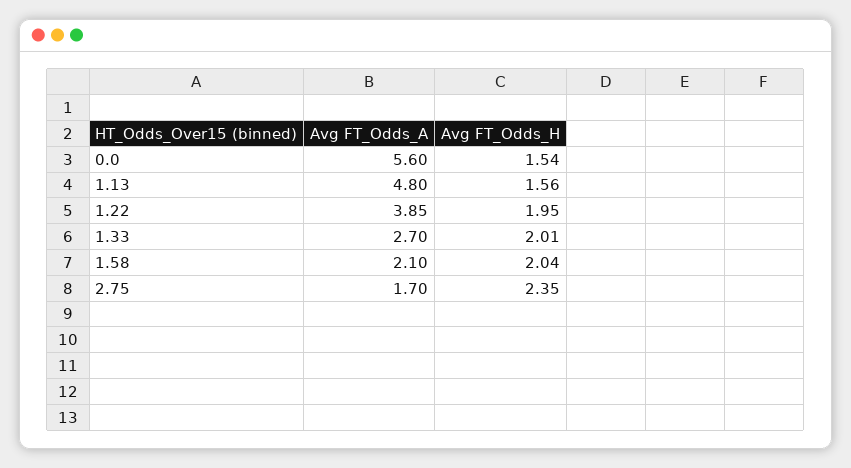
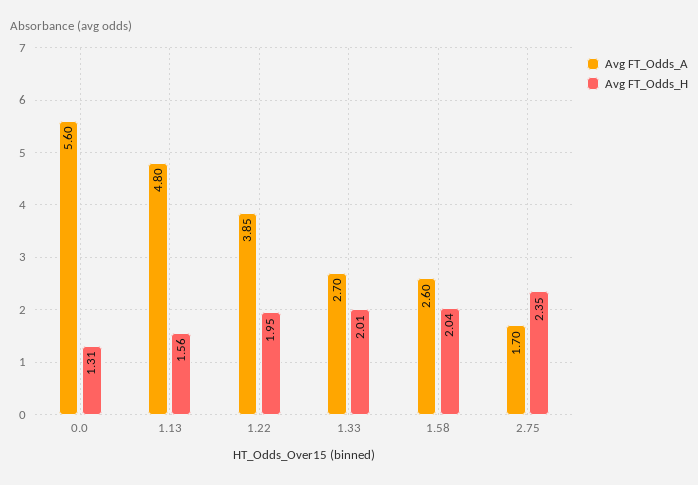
  {
    "Avg FT_Odds_A": {
      "0.0": 5.6,
      "1.13": 4.8,
      "1.22": 3.85,
      "1.33": 2.7,
-     "1.58": 2.1,
+     "1.58": 2.6,
      "2.75": 1.7
    },
    "Avg FT_Odds_H": {
-     "0.0": 1.54,
+     "0.0": 1.31,
      "1.13": 1.56,
      "1.22": 1.95,
      "1.33": 2.01,
      "1.58": 2.04,
      "2.75": 2.35
    }
  }

